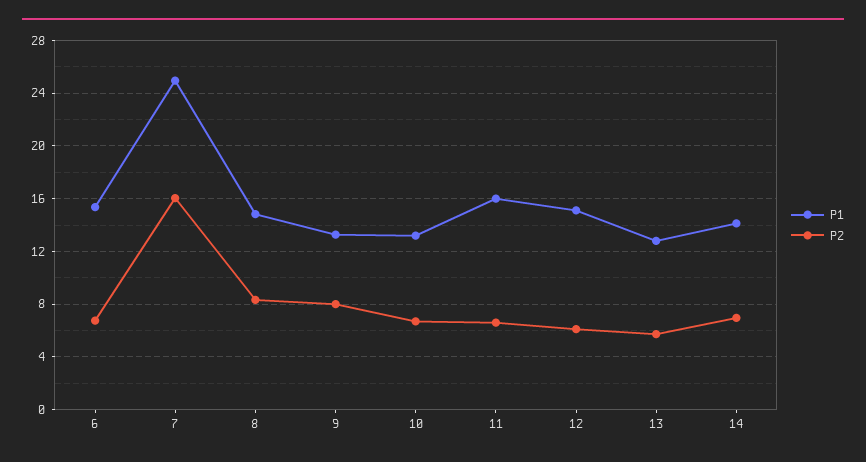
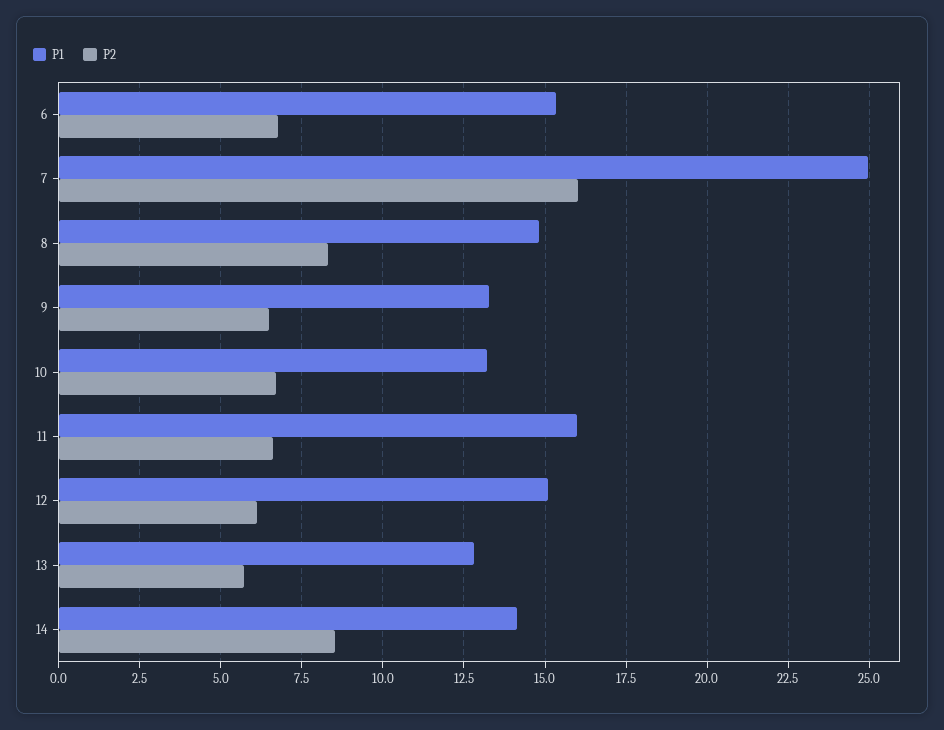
  {
    "P1": {
      "6": 15.25,
      "7": 25,
      "8": 14.75,
      "9": 13.25,
      "10": 13.25,
      "11": 16,
      "12": 15,
      "13": 12.75,
      "14": 14.25
    },
    "P2": {
      "6": 6.75,
      "7": 16,
      "8": 8.25,
-     "9": 8,
+     "9": 6.5,
      "10": 6.75,
      "11": 6.5,
      "12": 6,
      "13": 5.75,
-     "14": 7
+     "14": 8.5
    }
  }

